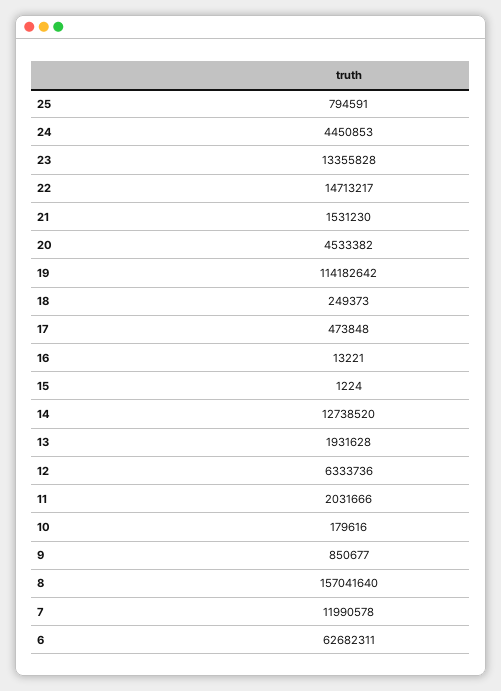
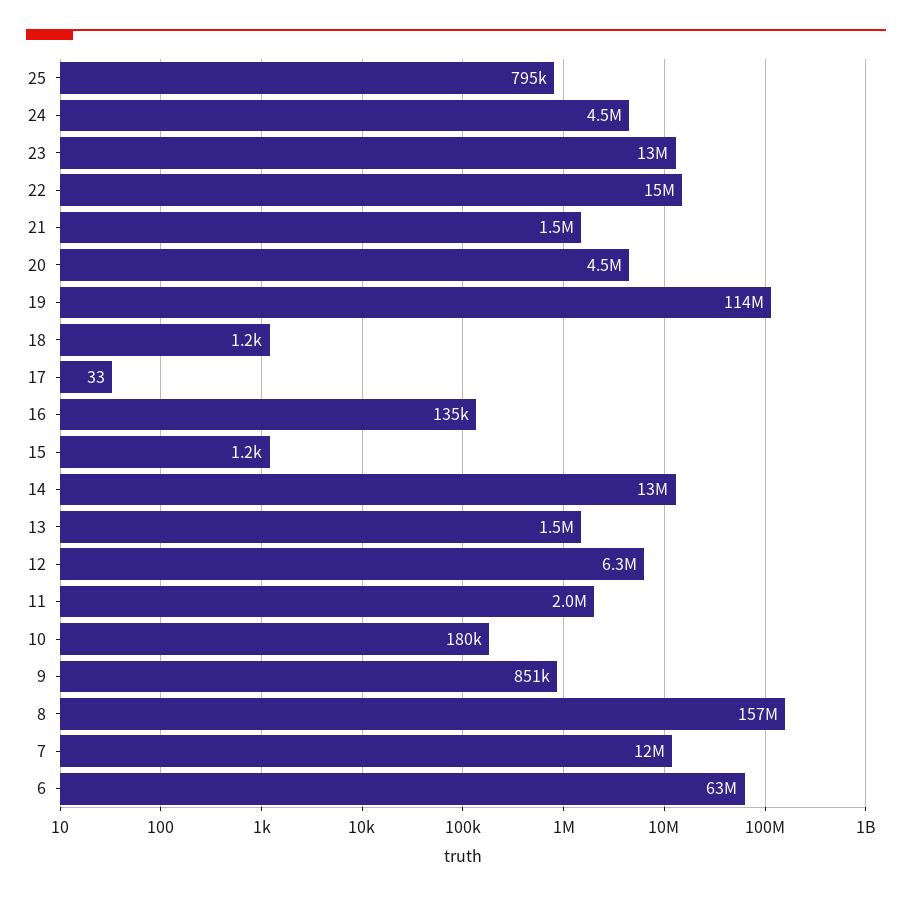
  {
    "25": 794591,
    "24": 4450853,
    "23": 13355828,
    "22": 14713217,
    "21": 1531230,
    "20": 4533382,
    "19": 114182642,
-   "18": 249373,
+   "18": 1200,
-   "17": 473848,
+   "17": 33,
-   "16": 13221,
+   "16": 135000,
    "15": 1224,
    "14": 12738520,
-   "13": 1931628,
+   "13": 1500000,
    "12": 6333736,
    "11": 2031666,
    "10": 179616,
    "9": 850677,
    "8": 157041640,
    "7": 11990578,
    "6": 62682311
  }

